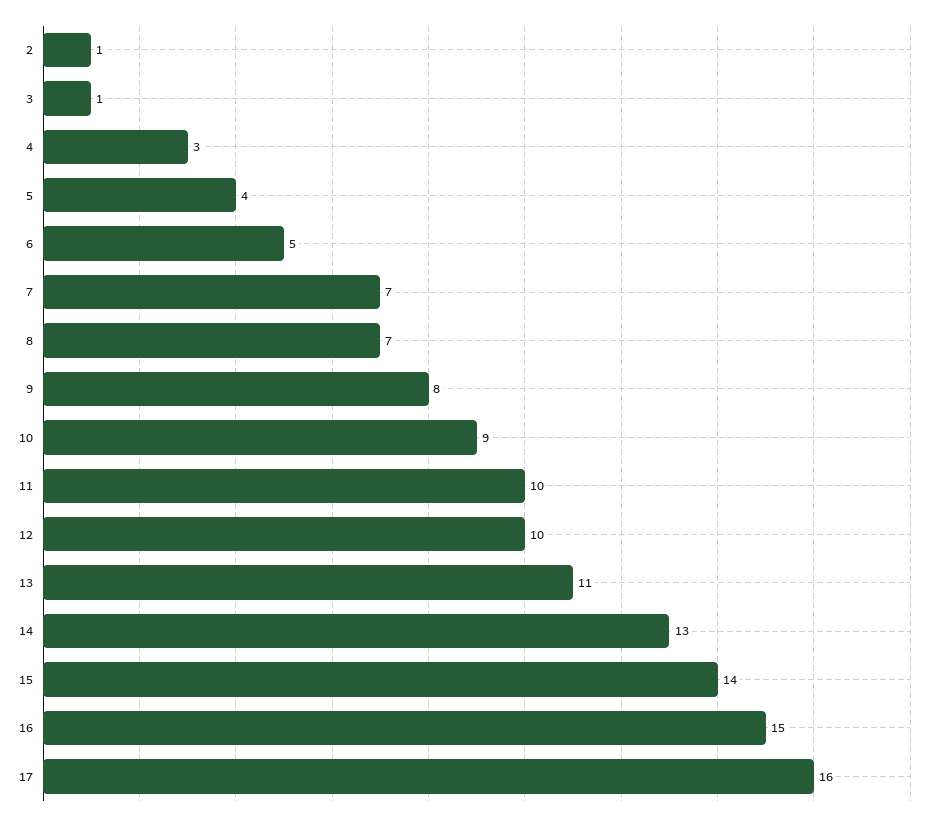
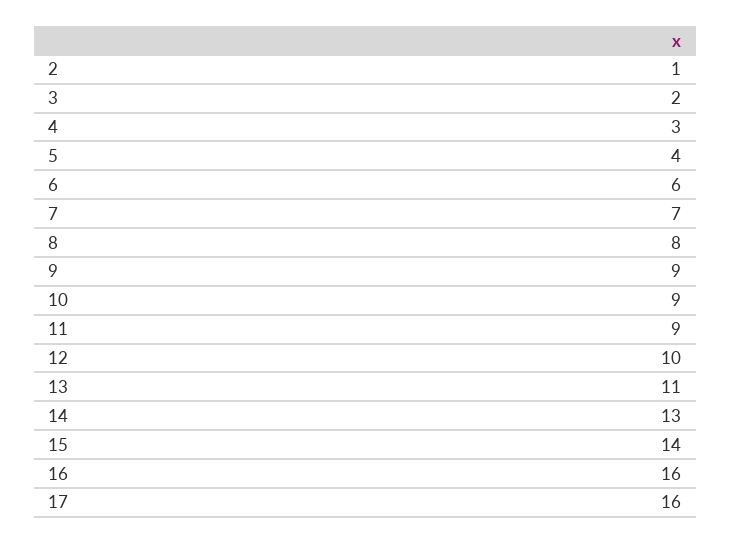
  {
    "2": 1,
-   "3": 1,
+   "3": 2,
    "4": 3,
    "5": 4,
-   "6": 5,
+   "6": 6,
    "7": 7,
-   "8": 7,
+   "8": 8,
-   "9": 8,
+   "9": 9,
    "10": 9,
-   "11": 10,
+   "11": 9,
    "12": 10,
    "13": 11,
    "14": 13,
    "15": 14,
-   "16": 15,
+   "16": 16,
    "17": 16
  }

